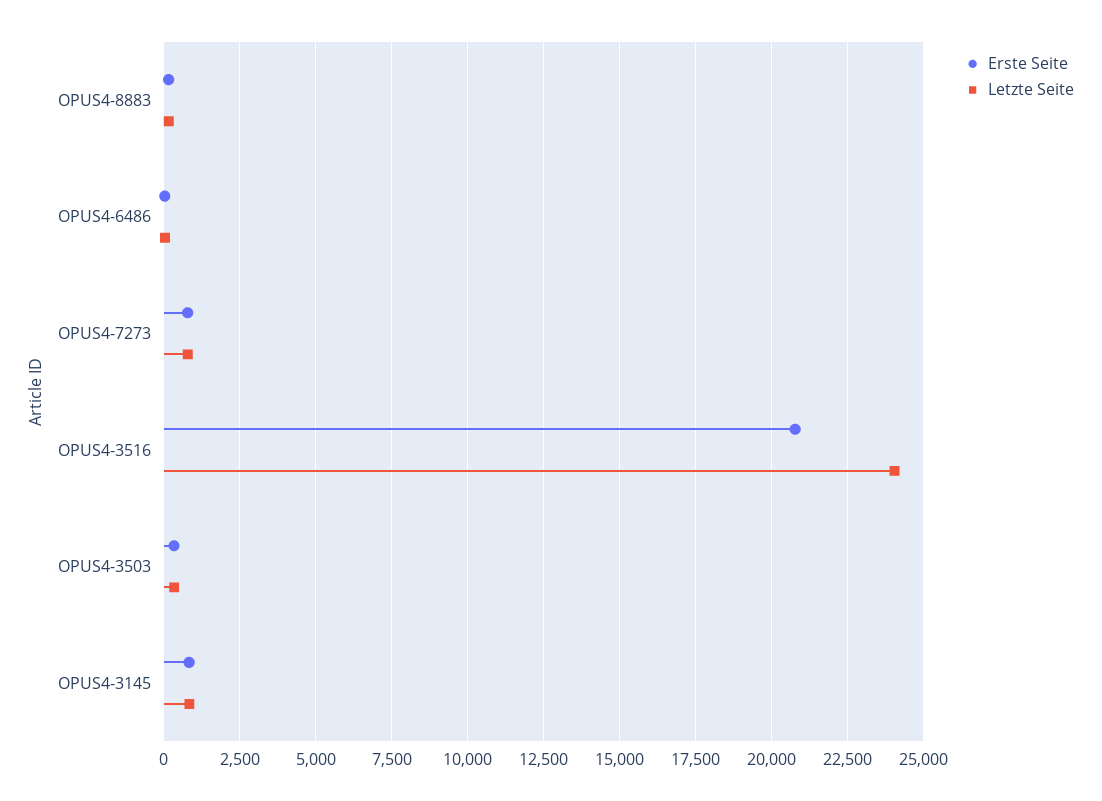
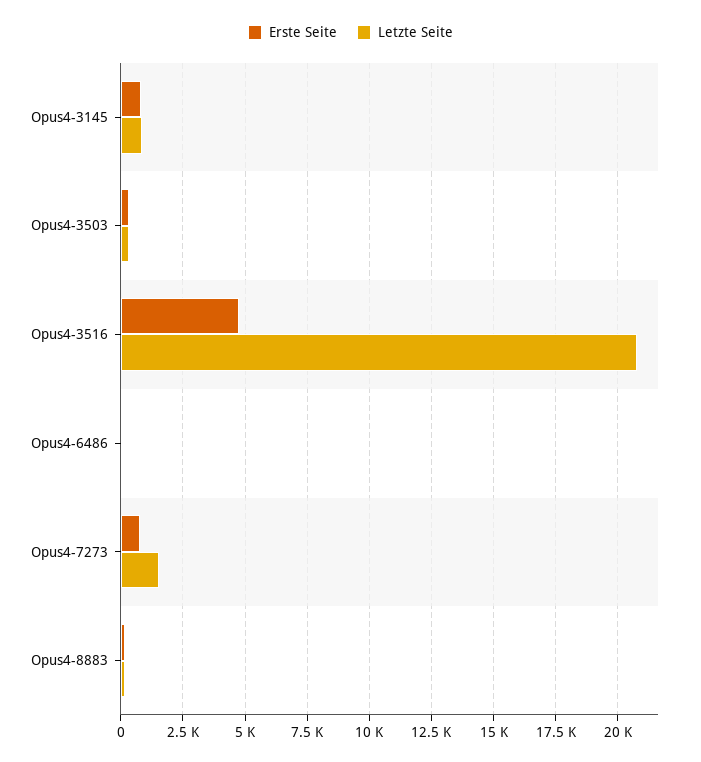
  {
    "Erste Seite": {
      "OPUS4-8883": 250,
      "OPUS4-6486": 0,
      "OPUS4-7273": 750,
-     "OPUS4-3516": 20750,
+     "OPUS4-3516": 4750,
      "OPUS4-3503": 250,
      "OPUS4-3145": 750
    },
    "Letzte Seite": {
      "OPUS4-8883": 250,
      "OPUS4-6486": 0,
-     "OPUS4-7273": 750,
+     "OPUS4-7273": 1500,
-     "OPUS4-3516": 24000,
+     "OPUS4-3516": 20750,
      "OPUS4-3503": 250,
      "OPUS4-3145": 750
    }
  }

